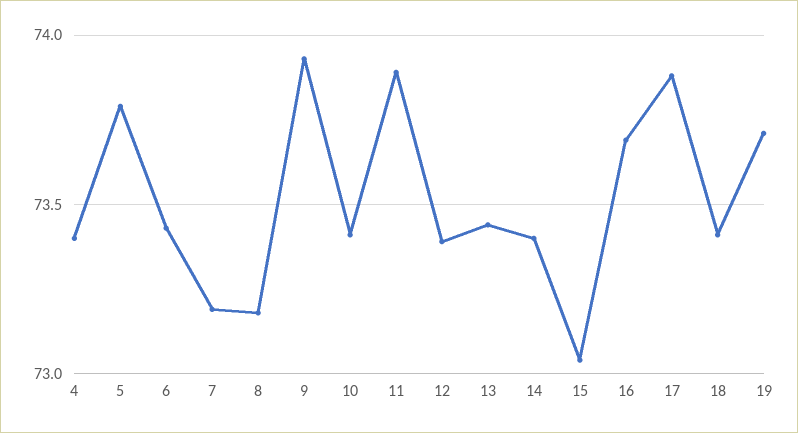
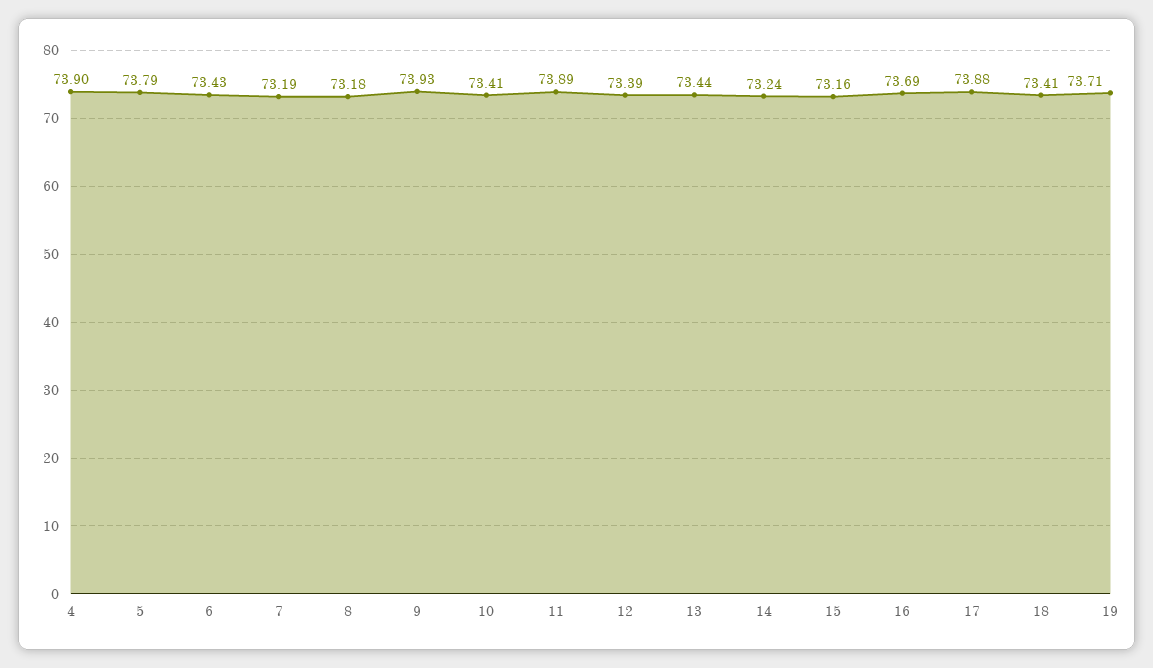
  {
-   "4": 73.4,
+   "4": 73.9,
    "5": 73.79,
    "6": 73.43,
    "7": 73.19,
    "8": 73.18,
    "9": 73.93,
    "10": 73.41,
    "11": 73.89,
    "12": 73.39,
    "13": 73.44,
-   "14": 73.4,
+   "14": 73.24,
-   "15": 73.05,
+   "15": 73.16,
    "16": 73.69,
    "17": 73.88,
    "18": 73.41,
    "19": 73.71
  }

